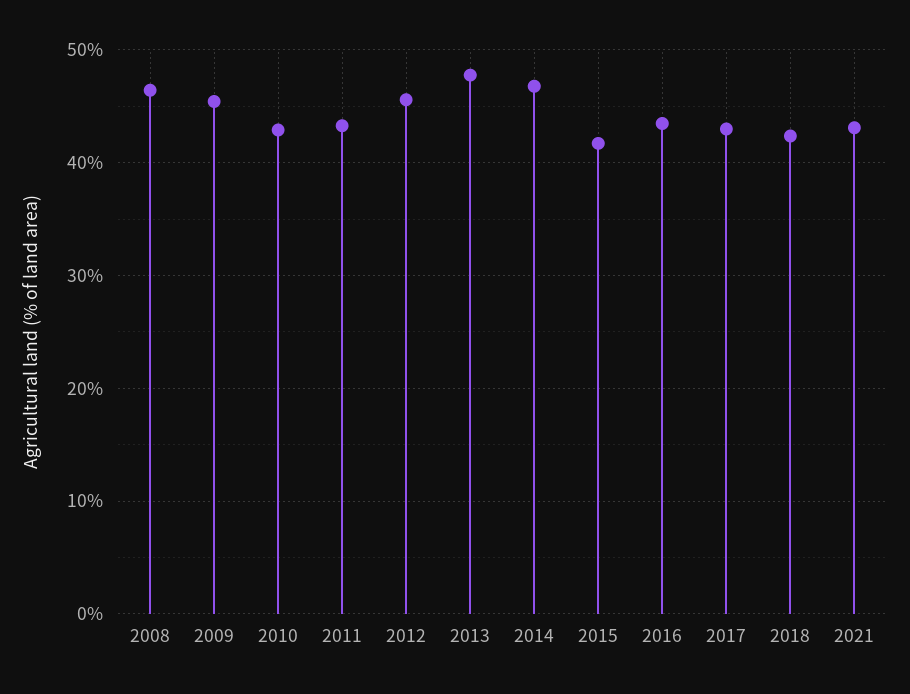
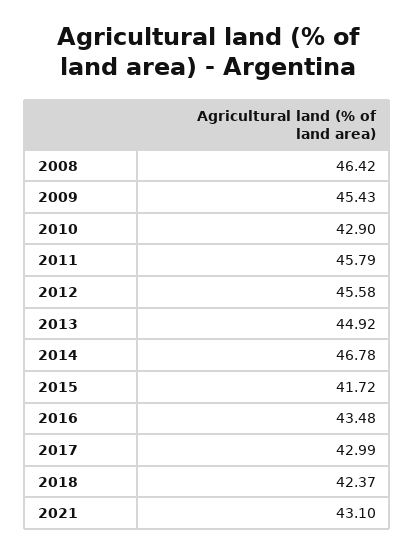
  {
    "2008": 46.42,
    "2009": 45.43,
    "2010": 42.9,
-   "2011": 43,
+   "2011": 45.79,
    "2012": 45.58,
-   "2013": 48,
+   "2013": 44.92,
    "2014": 46.78,
    "2015": 41.72,
    "2016": 43.48,
    "2017": 42.99,
    "2018": 42.37,
    "2021": 43.1
  }

